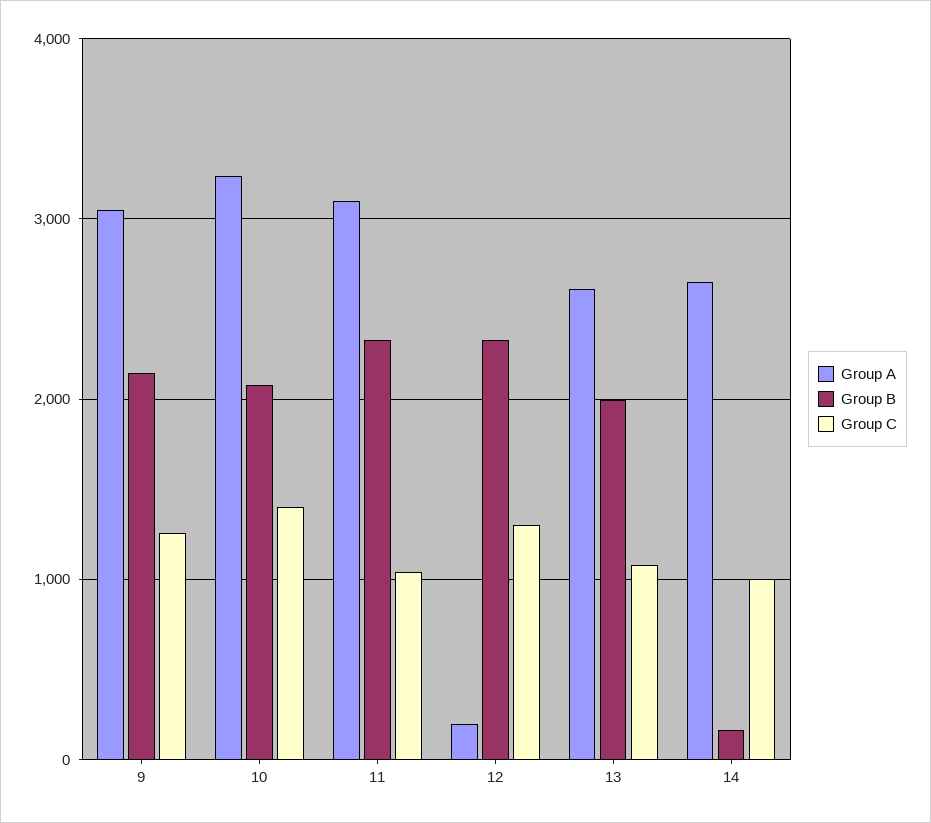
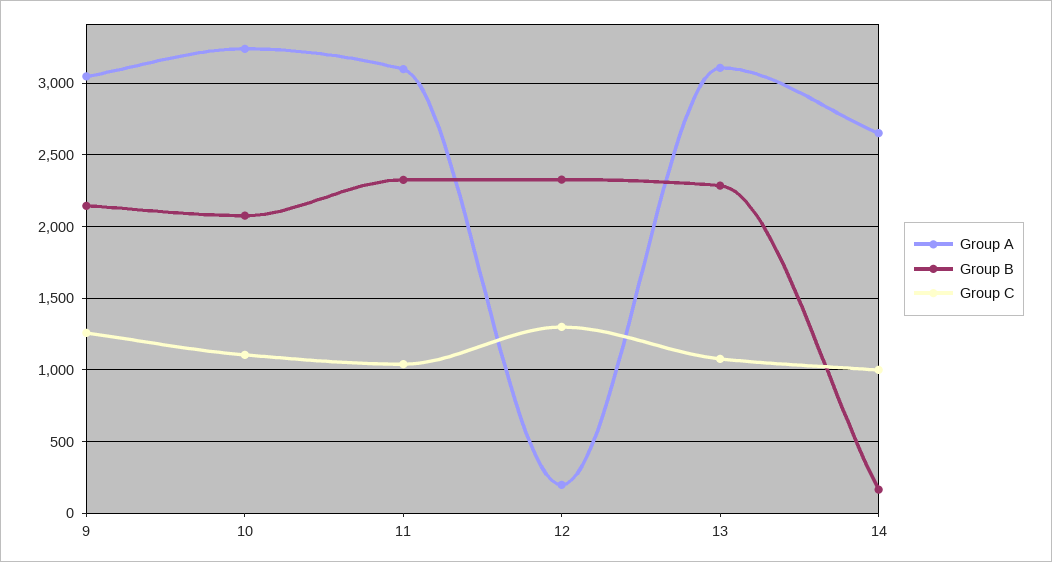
  {
    "Group A": {
      "9": 3050,
      "10": 3250,
      "11": 3100,
      "12": 200,
-     "13": 2600,
+     "13": 3100,
      "14": 2650
    },
    "Group B": {
      "9": 2150,
      "10": 2100,
      "11": 2350,
      "12": 2350,
-     "13": 2000,
+     "13": 2300,
      "14": 150
    },
    "Group C": {
      "9": 1250,
-     "10": 1400,
+     "10": 1100,
      "11": 1050,
      "12": 1300,
      "13": 1100,
      "14": 1000
    }
  }

